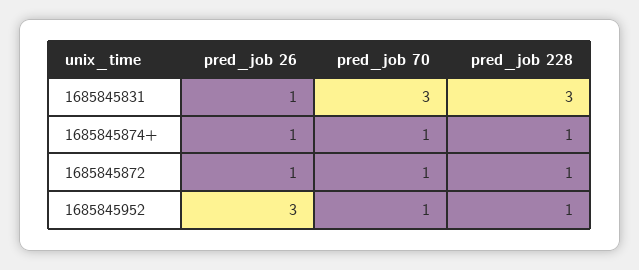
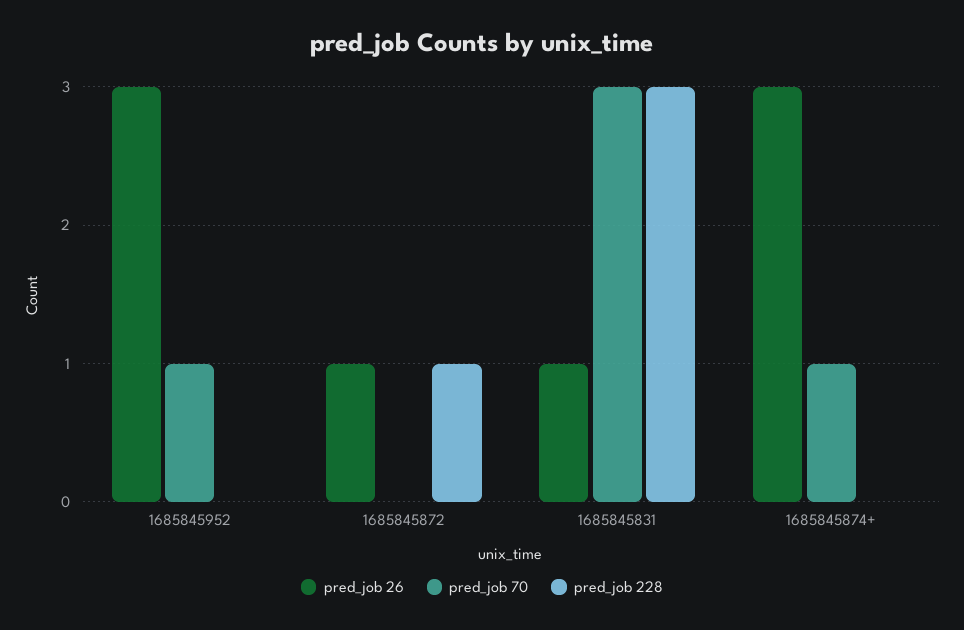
  {
    "pred_job 26": {
      "1685845831": 1,
-     "1685845874+": 1,
+     "1685845874+": 3,
      "1685845872": 1,
      "1685845952": 3
    },
    "pred_job 70": {
      "1685845831": 3,
      "1685845874+": 1,
-     "1685845872": 1,
+     "1685845872": 0,
      "1685845952": 1
    },
    "pred_job 228": {
      "1685845831": 3,
-     "1685845874+": 1,
+     "1685845874+": 0,
      "1685845872": 1,
-     "1685845952": 1
+     "1685845952": 0
    }
  }

